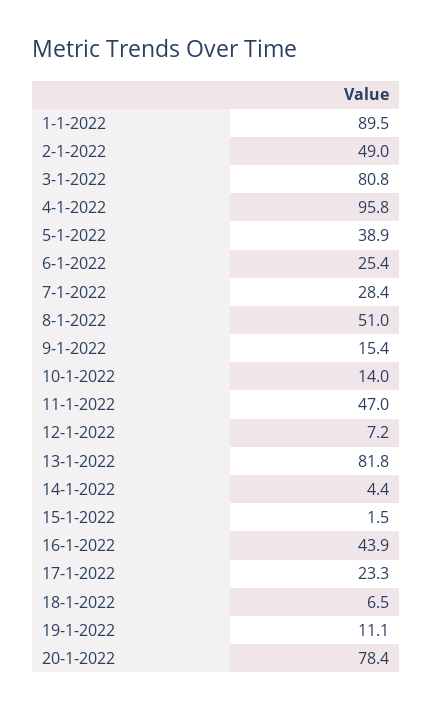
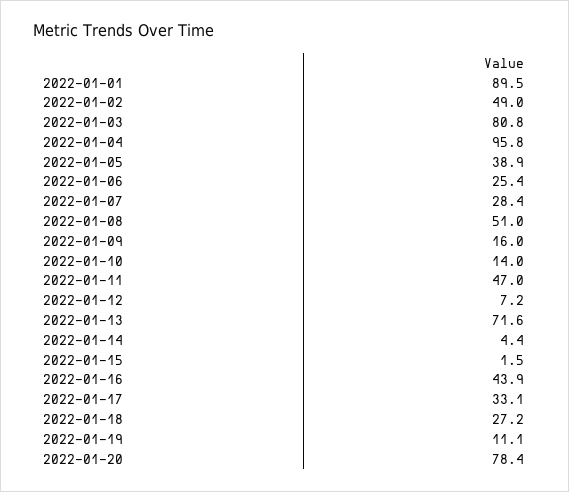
  {
    "1-1-2022": 89.5,
    "2-1-2022": 49,
    "3-1-2022": 80.8,
    "4-1-2022": 95.8,
    "5-1-2022": 38.9,
    "6-1-2022": 25.4,
    "7-1-2022": 28.4,
    "8-1-2022": 51,
-   "9-1-2022": 15.4,
+   "9-1-2022": 16,
    "10-1-2022": 14,
    "11-1-2022": 47,
    "12-1-2022": 7.2,
-   "13-1-2022": 81.8,
+   "13-1-2022": 71.6,
    "14-1-2022": 4.4,
    "15-1-2022": 1.5,
    "16-1-2022": 43.9,
-   "17-1-2022": 23.3,
+   "17-1-2022": 33.1,
-   "18-1-2022": 6.5,
+   "18-1-2022": 27.2,
    "19-1-2022": 11.1,
    "20-1-2022": 78.4
  }

